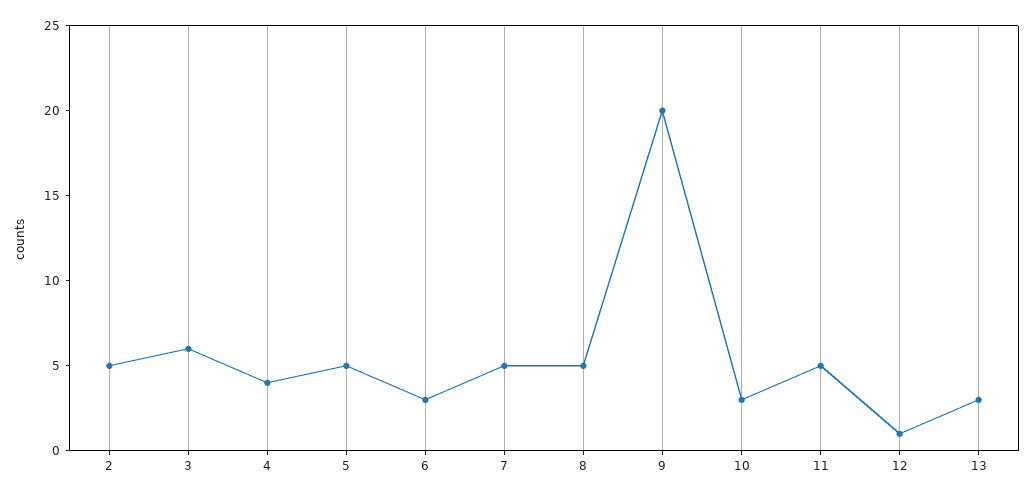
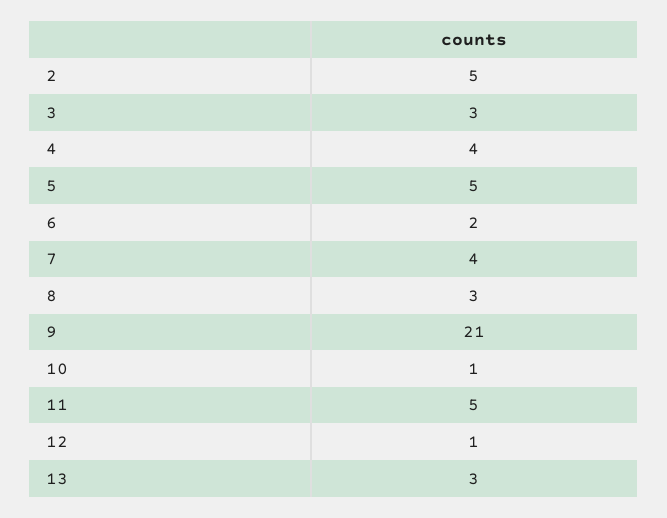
  {
    "2": 5,
-   "3": 6,
+   "3": 3,
    "4": 4,
    "5": 5,
-   "6": 3,
+   "6": 2,
-   "7": 5,
+   "7": 4,
-   "8": 5,
+   "8": 3,
-   "9": 20,
+   "9": 21,
-   "10": 3,
+   "10": 1,
    "11": 5,
    "12": 1,
    "13": 3
  }

